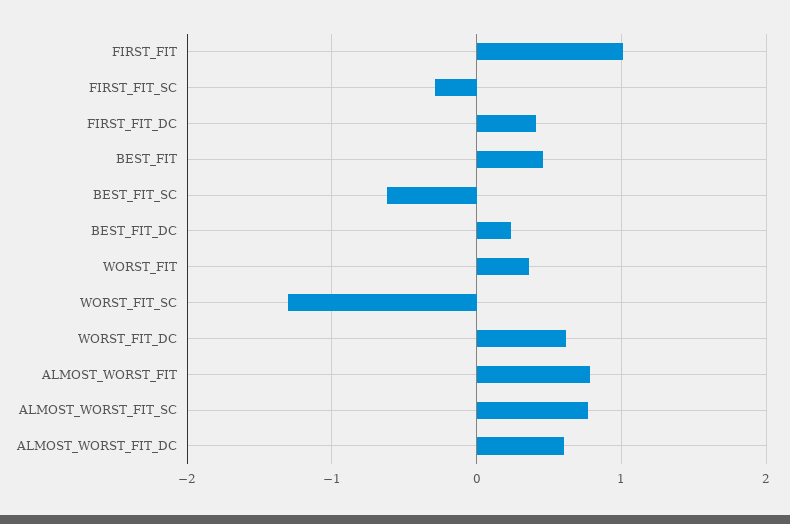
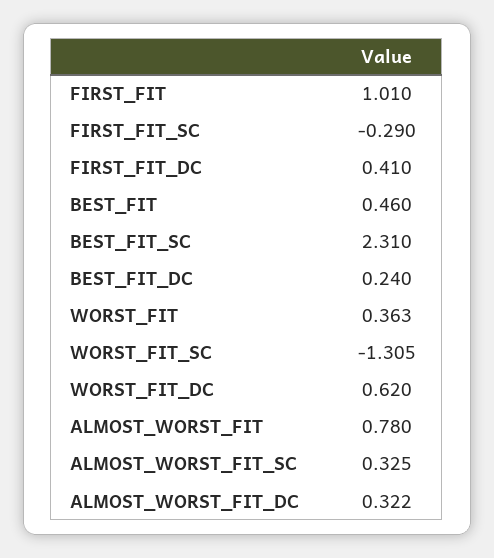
  {
    "FIRST_FIT": 1.01,
    "FIRST_FIT_SC": -0.29,
    "FIRST_FIT_DC": 0.41,
    "BEST_FIT": 0.46,
-   "BEST_FIT_SC": -0.6,
+   "BEST_FIT_SC": 2.31,
    "BEST_FIT_DC": 0.24,
    "WORST_FIT": 0.363,
    "WORST_FIT_SC": -1.305,
    "WORST_FIT_DC": 0.62,
    "ALMOST_WORST_FIT": 0.78,
-   "ALMOST_WORST_FIT_SC": 0.8,
+   "ALMOST_WORST_FIT_SC": 0.325,
-   "ALMOST_WORST_FIT_DC": 0.6
+   "ALMOST_WORST_FIT_DC": 0.322
  }

